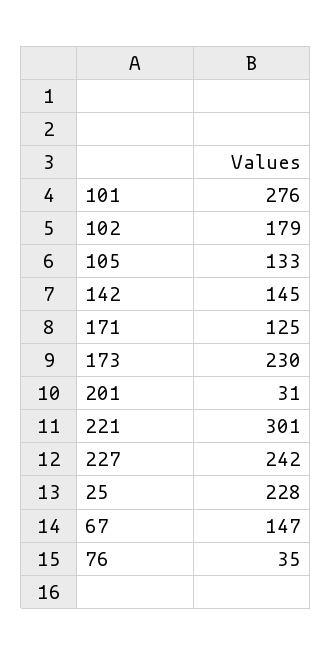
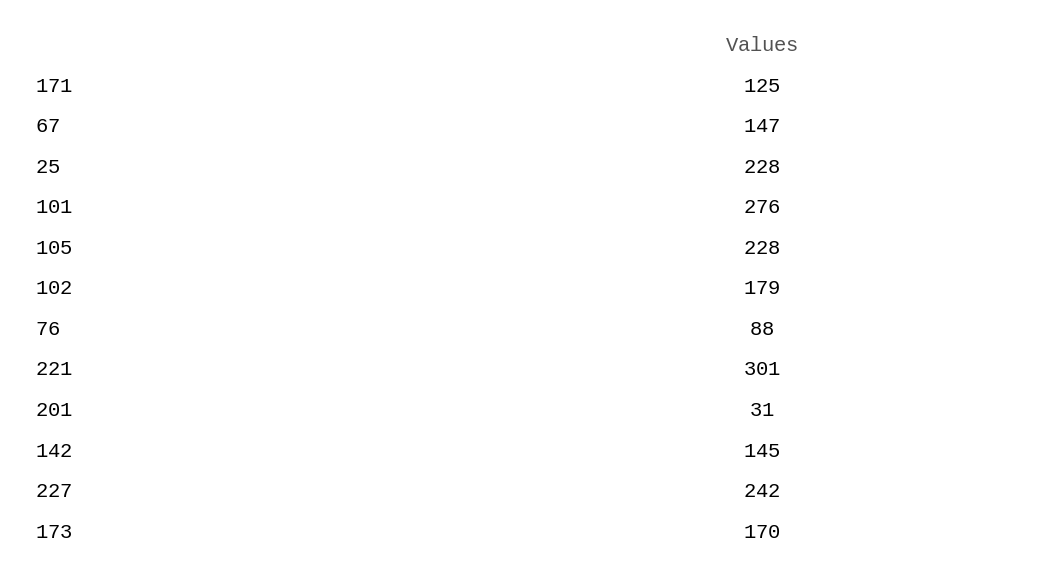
  {
    "101": 276,
    "102": 179,
-   "105": 133,
+   "105": 228,
    "142": 145,
    "171": 125,
-   "173": 230,
+   "173": 170,
    "201": 31,
    "221": 301,
    "227": 242,
    "25": 228,
    "67": 147,
-   "76": 35
+   "76": 88
  }

